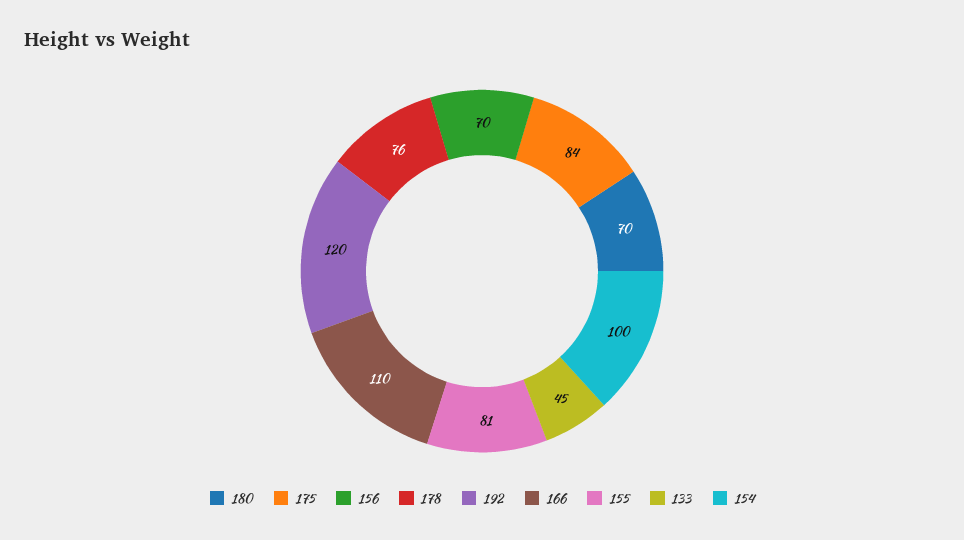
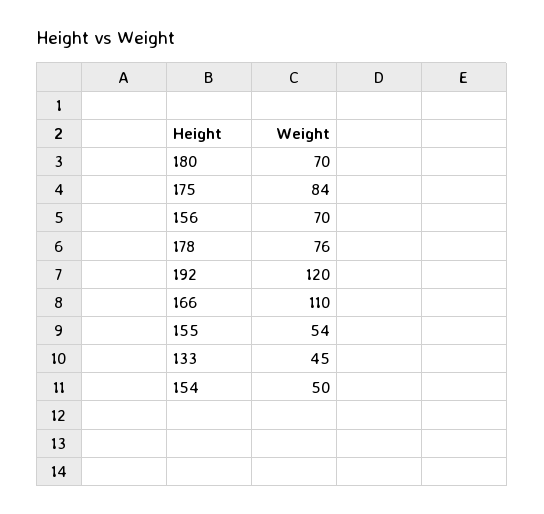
  {
    "180": 70,
    "175": 84,
    "156": 70,
    "178": 76,
    "192": 120,
    "166": 110,
-   "155": 81,
+   "155": 54,
    "133": 45,
-   "154": 100
+   "154": 50
  }

